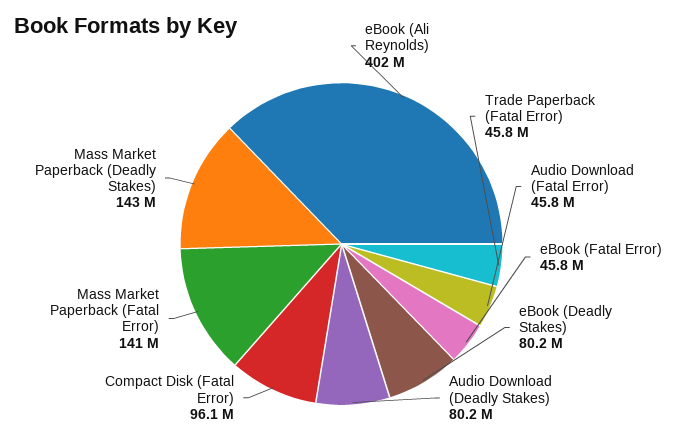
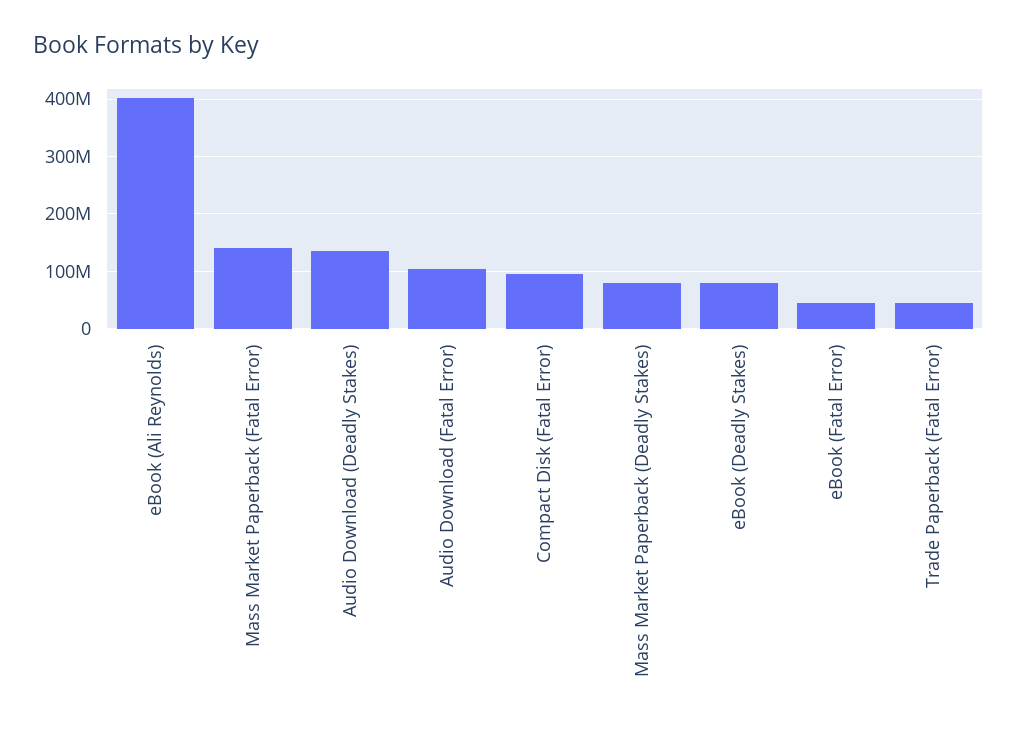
  {
    "eBook (Ali Reynolds)": 402000000,
    "Trade Paperback (Fatal Error)": 45800000,
-   "Audio Download (Fatal Error)": 45800000,
+   "Audio Download (Fatal Error)": 100000000,
    "eBook (Fatal Error)": 45800000,
    "eBook (Deadly Stakes)": 80200000,
-   "Audio Download (Deadly Stakes)": 80200000,
+   "Audio Download (Deadly Stakes)": 140000000,
    "Compact Disk (Fatal Error)": 96100000,
    "Mass Market Paperback (Fatal Error)": 141000000,
-   "Mass Market Paperback (Deadly Stakes)": 143000000
+   "Mass Market Paperback (Deadly Stakes)": 80000000
  }

